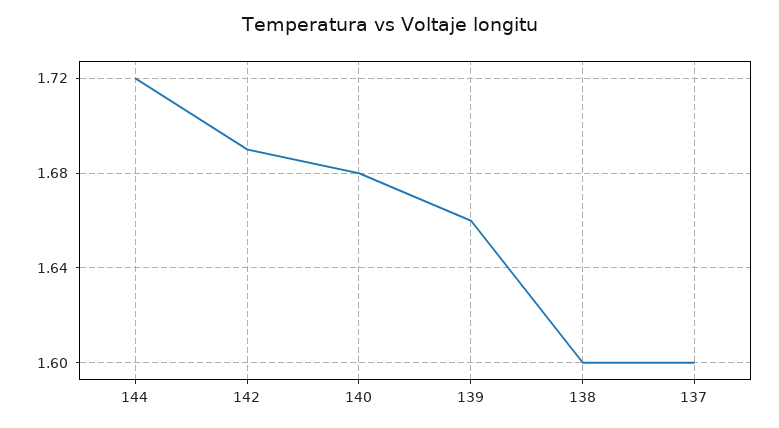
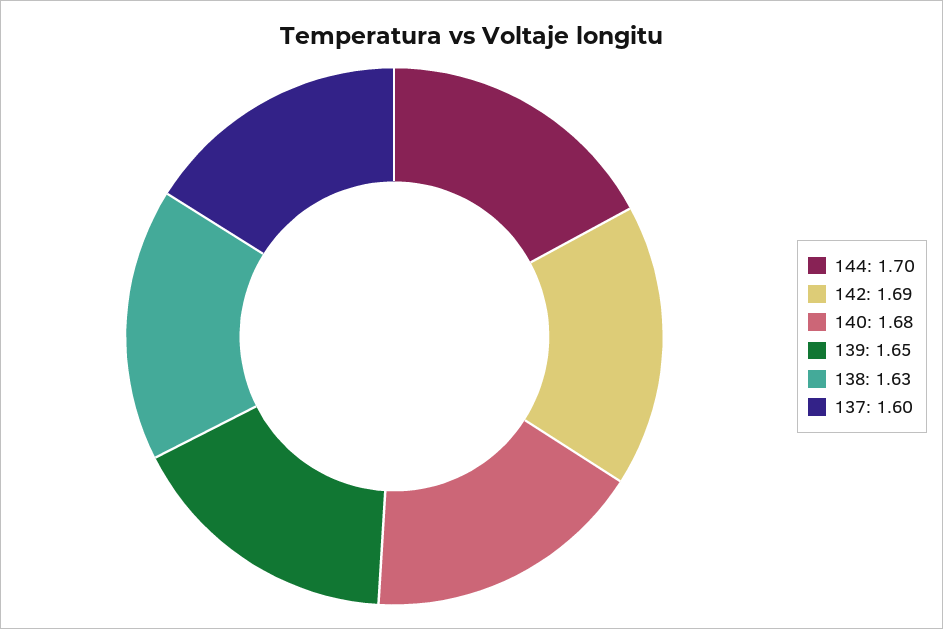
  {
-   "144": 1.72,
+   "144": 1.7,
    "142": 1.69,
    "140": 1.68,
-   "139": 1.66,
+   "139": 1.65,
-   "138": 1.6,
+   "138": 1.63,
    "137": 1.6
  }

